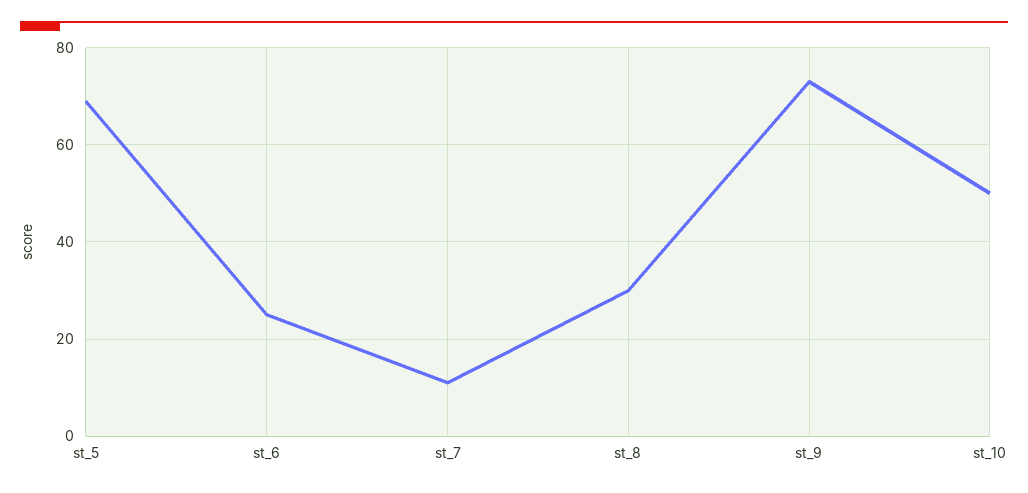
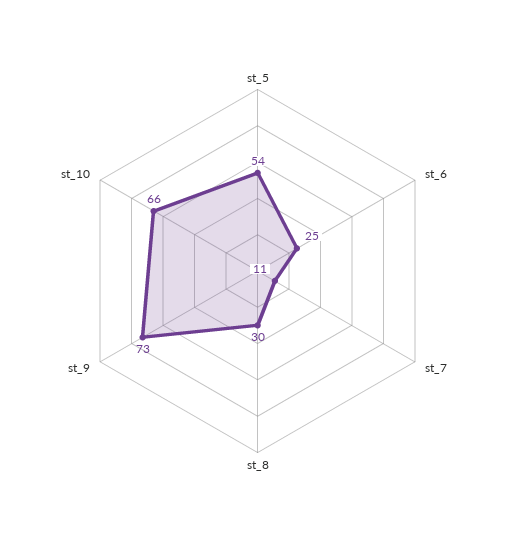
  {
-   "st_5": 70,
+   "st_5": 54,
    "st_6": 25,
    "st_7": 11,
    "st_8": 30,
    "st_9": 73,
-   "st_10": 50
+   "st_10": 66
  }

